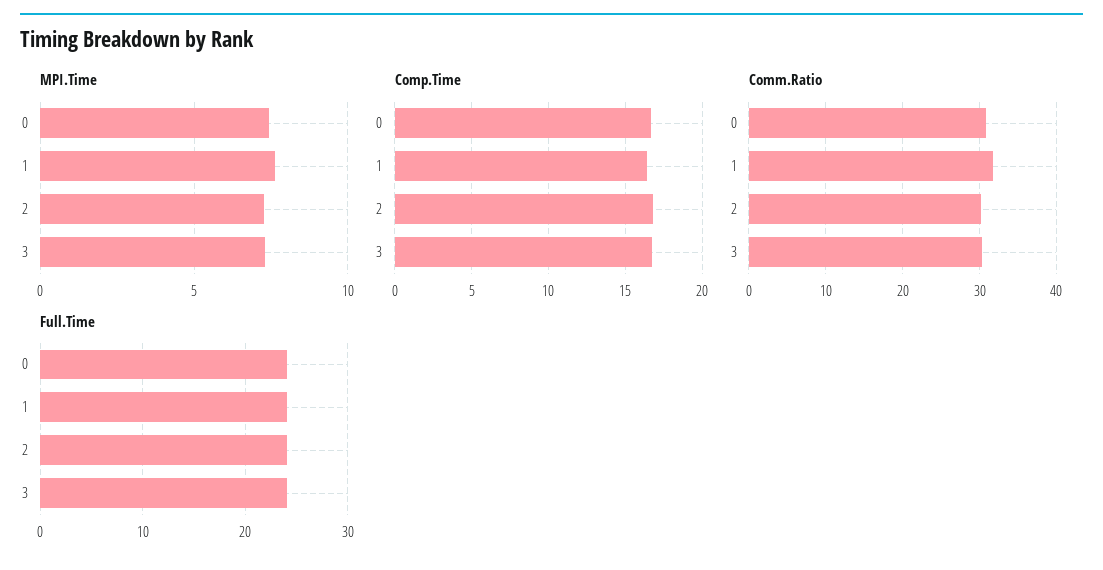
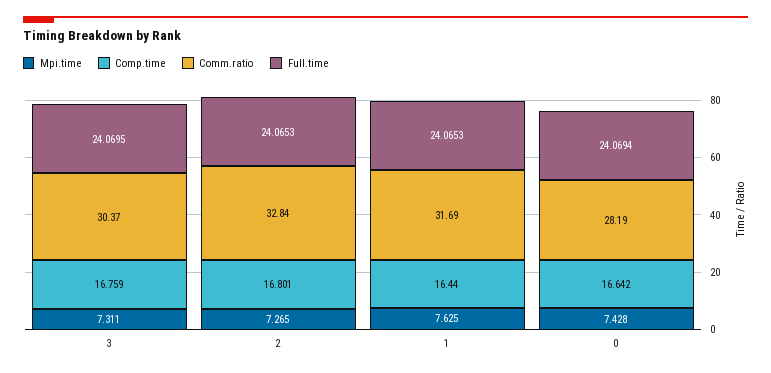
  {
    "MPI.Time": {
      "0": 7.428,
      "1": 7.625,
      "2": 7.265,
      "3": 7.311
    },
    "Comp.Time": {
      "0": 16.642,
      "1": 16.44,
      "2": 16.801,
      "3": 16.759
    },
    "Comm.Ratio": {
-     "0": 31,
+     "0": 28.19,
      "1": 31.69,
-     "2": 30,
+     "2": 32.84,
      "3": 30.37
    },
    "Full.Time": {
      "0": 24.0694,
      "1": 24.0653,
      "2": 24.0653,
      "3": 24.0695
    }
  }

